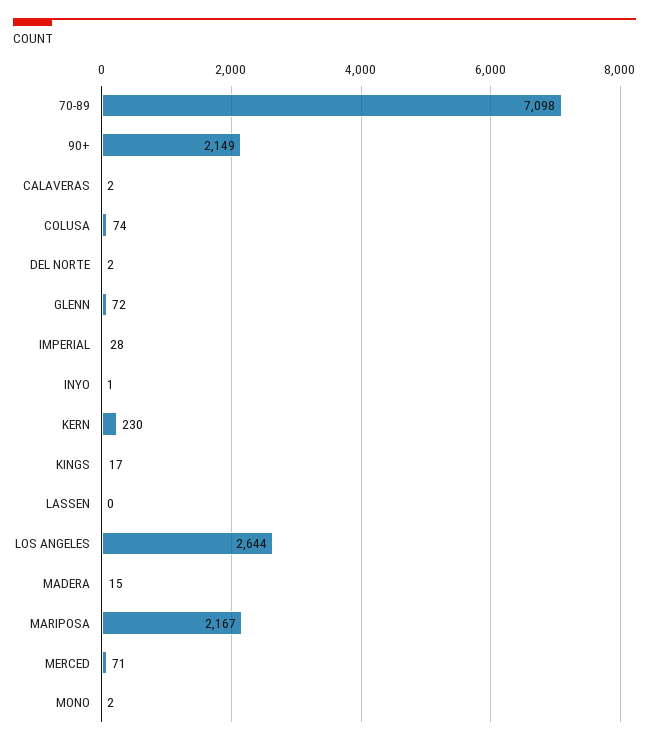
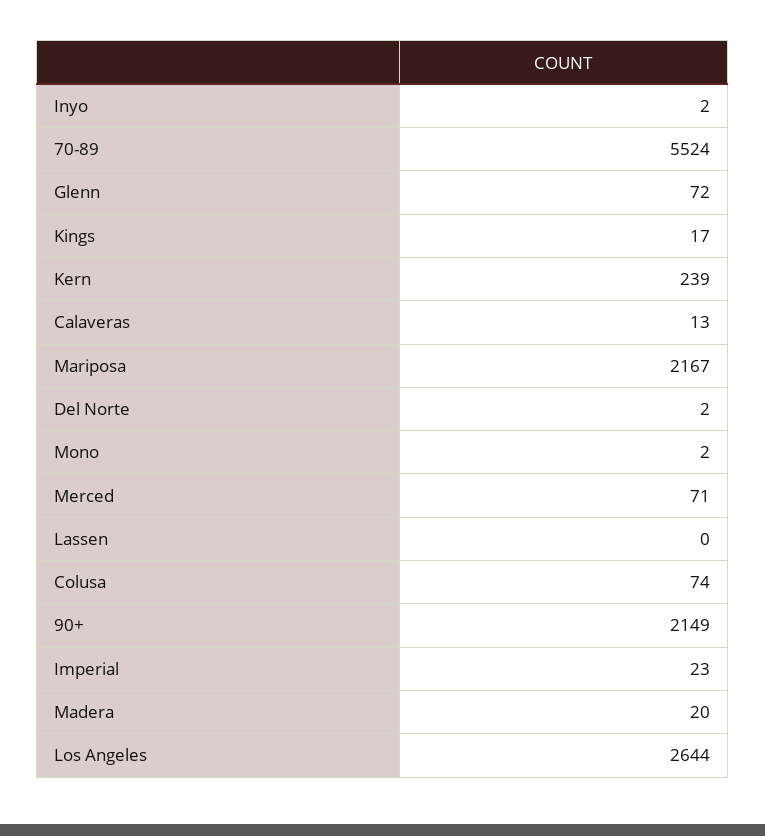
  {
-   "70-89": 7098,
+   "70-89": 5524,
    "90+": 2149,
-   "CALAVERAS": 2,
+   "CALAVERAS": 13,
    "COLUSA": 74,
    "DEL NORTE": 2,
    "GLENN": 72,
-   "IMPERIAL": 28,
+   "IMPERIAL": 23,
-   "INYO": 1,
+   "INYO": 2,
-   "KERN": 230,
+   "KERN": 239,
    "KINGS": 17,
    "LASSEN": 0,
    "LOS ANGELES": 2644,
-   "MADERA": 15,
+   "MADERA": 20,
    "MARIPOSA": 2167,
    "MERCED": 71,
    "MONO": 2
  }

